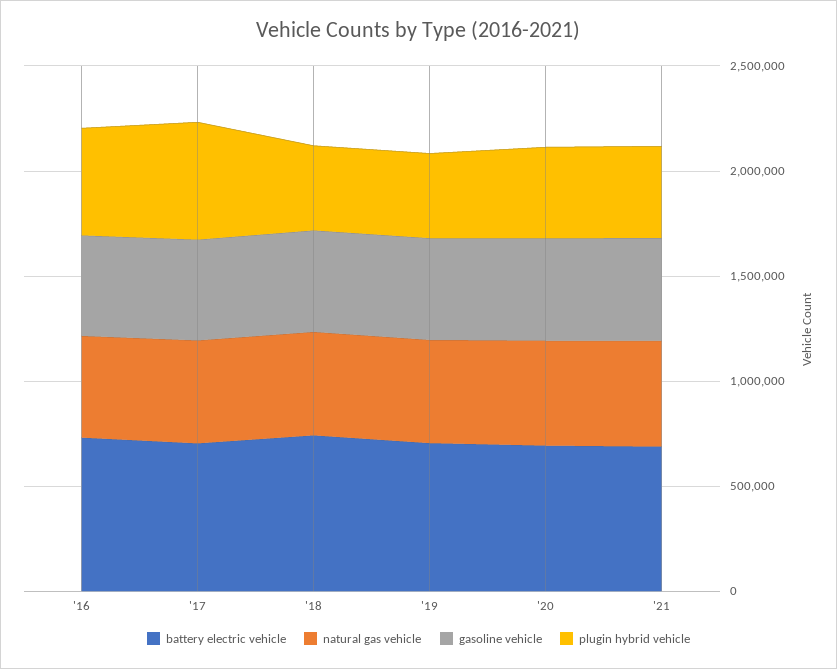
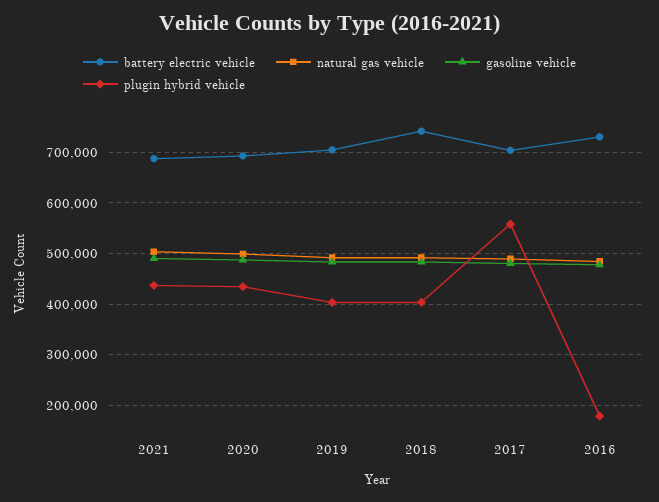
  {
    "battery electric vehicle": {
      "'16": 740000,
      "'17": 700000,
      "'18": 740000,
      "'19": 700000,
      "'20": 700000,
      "'21": 680000
    },
    "natural gas vehicle": {
      "'16": 480000,
      "'17": 480000,
      "'18": 500000,
      "'19": 500000,
      "'20": 500000,
      "'21": 500000
    },
    "gasoline vehicle": {
      "'16": 480000,
      "'17": 480000,
      "'18": 480000,
      "'19": 480000,
      "'20": 480000,
      "'21": 500000
    },
    "plugin hybrid vehicle": {
-     "'16": 500000,
+     "'16": 180000,
      "'17": 560000,
      "'18": 400000,
      "'19": 400000,
      "'20": 440000,
      "'21": 440000
    }
  }

